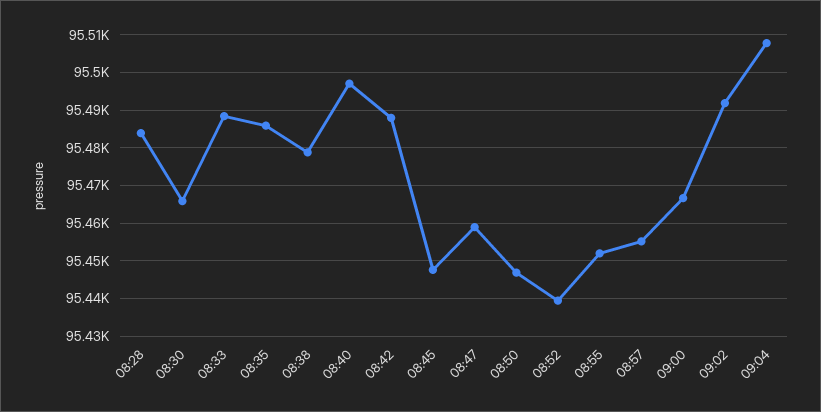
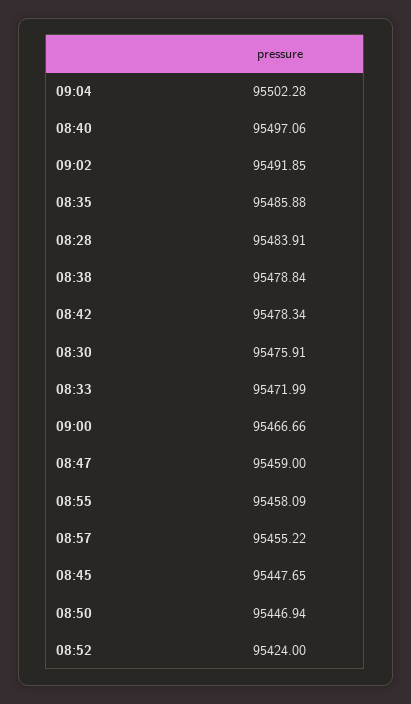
  {
    "08:28": 95483.91,
-   "08:30": 95466,
+   "08:30": 95475.91,
-   "08:33": 95488,
+   "08:33": 95471.99,
    "08:35": 95485.88,
    "08:38": 95478.84,
    "08:40": 95497.06,
-   "08:42": 95488,
+   "08:42": 95478.34,
    "08:45": 95447.65,
    "08:47": 95459,
    "08:50": 95446.94,
-   "08:52": 95440,
+   "08:52": 95424,
-   "08:55": 95452,
+   "08:55": 95458.09,
    "08:57": 95455.22,
    "09:00": 95466.66,
    "09:02": 95491.85,
-   "09:04": 95508
+   "09:04": 95502.28
  }

